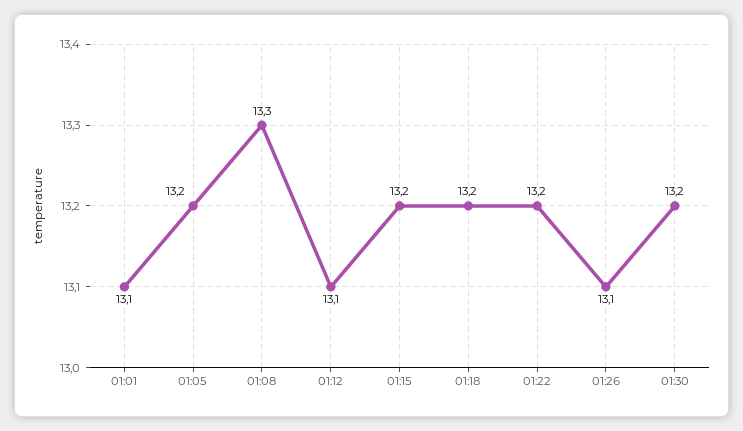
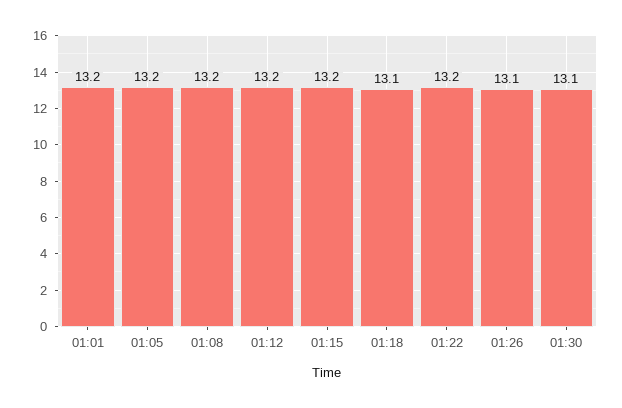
  {
-   "01:01": 13.1,
+   "01:01": 13.2,
    "01:05": 13.2,
-   "01:08": 13.3,
+   "01:08": 13.2,
-   "01:12": 13.1,
+   "01:12": 13.2,
    "01:15": 13.2,
-   "01:18": 13.2,
+   "01:18": 13.1,
    "01:22": 13.2,
    "01:26": 13.1,
-   "01:30": 13.2
+   "01:30": 13.1
  }

